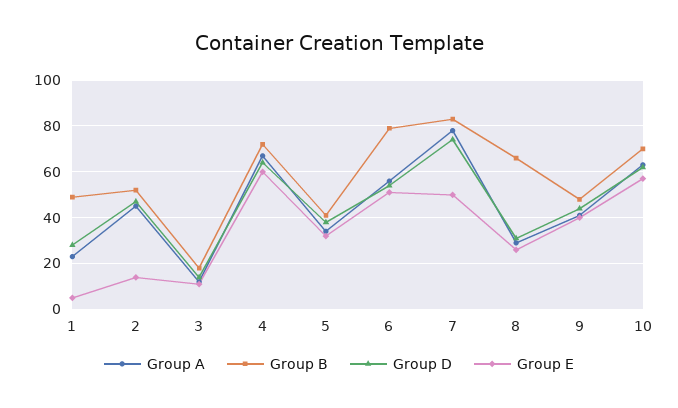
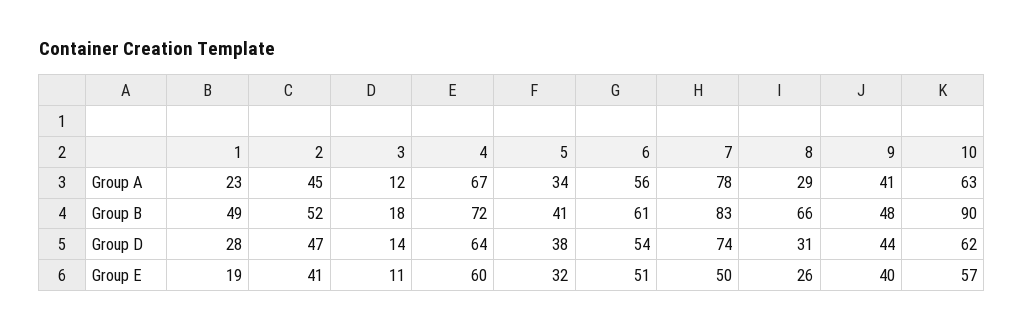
  {
    "Group A": {
      "1": 23,
      "2": 45,
      "3": 12,
      "4": 67,
      "5": 34,
      "6": 56,
      "7": 78,
      "8": 29,
      "9": 41,
      "10": 63
    },
    "Group B": {
      "1": 49,
      "2": 52,
      "3": 18,
      "4": 72,
      "5": 41,
-     "6": 80,
+     "6": 61,
      "7": 83,
      "8": 66,
      "9": 48,
-     "10": 70
+     "10": 90
    },
    "Group D": {
      "1": 28,
      "2": 47,
      "3": 14,
      "4": 64,
      "5": 38,
      "6": 54,
      "7": 74,
      "8": 31,
      "9": 44,
      "10": 62
    },
    "Group E": {
-     "1": 5,
+     "1": 19,
-     "2": 15,
+     "2": 41,
      "3": 11,
      "4": 60,
      "5": 32,
      "6": 51,
      "7": 50,
      "8": 26,
      "9": 40,
      "10": 57
    }
  }

